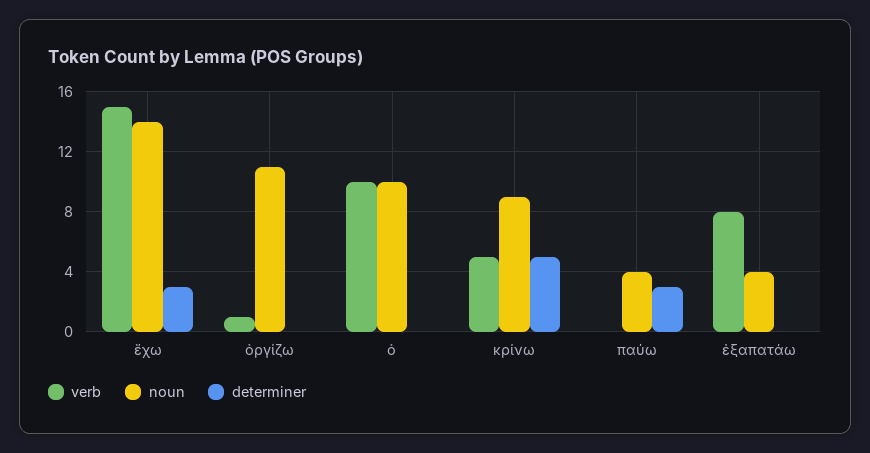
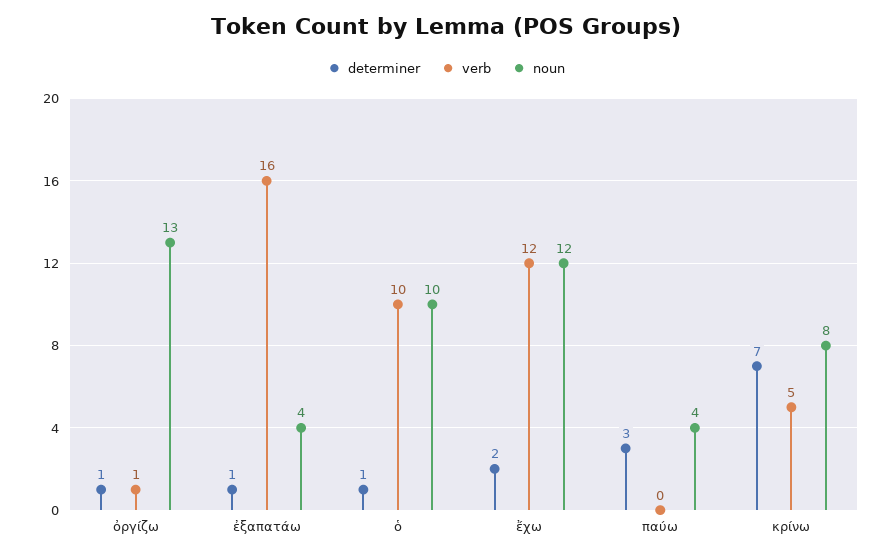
  {
    "verb": {
-     "ἔχω": 15,
+     "ἔχω": 12,
      "ὀργίζω": 1,
      "ὁ": 10,
      "κρίνω": 5,
      "παύω": 0,
-     "ἐξαπατάω": 8
+     "ἐξαπατάω": 16
    },
    "noun": {
-     "ἔχω": 14,
+     "ἔχω": 12,
-     "ὀργίζω": 11,
+     "ὀργίζω": 13,
      "ὁ": 10,
-     "κρίνω": 9,
+     "κρίνω": 8,
      "παύω": 4,
      "ἐξαπατάω": 4
    },
    "determiner": {
-     "ἔχω": 3,
+     "ἔχω": 2,
-     "ὀργίζω": 0,
+     "ὀργίζω": 1,
-     "ὁ": 0,
+     "ὁ": 1,
-     "κρίνω": 5,
+     "κρίνω": 7,
      "παύω": 3,
-     "ἐξαπατάω": 0
+     "ἐξαπατάω": 1
    }
  }

